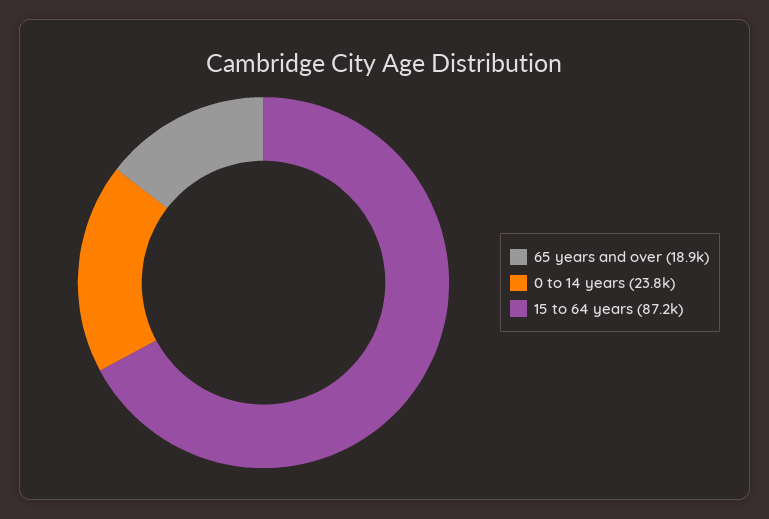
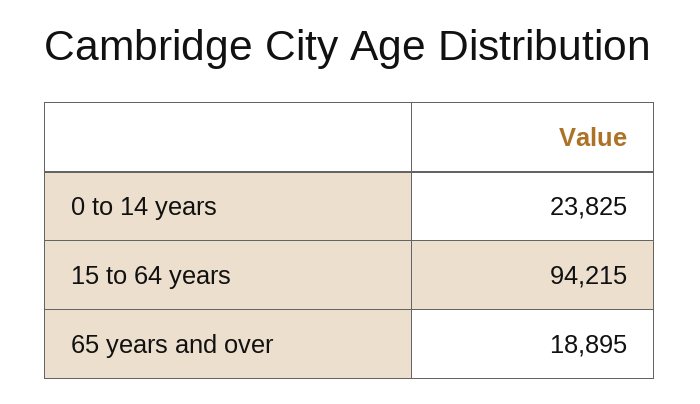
  {
    "65 years and over": 18895,
    "0 to 14 years": 23825,
-   "15 to 64 years": 87200
+   "15 to 64 years": 94215
  }

